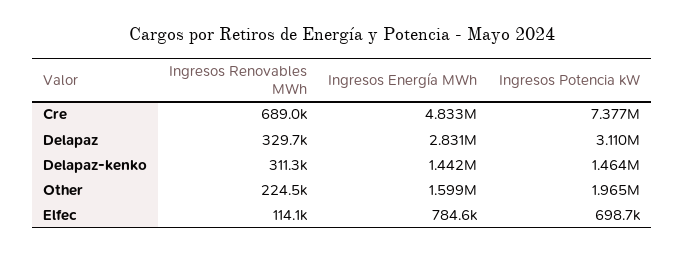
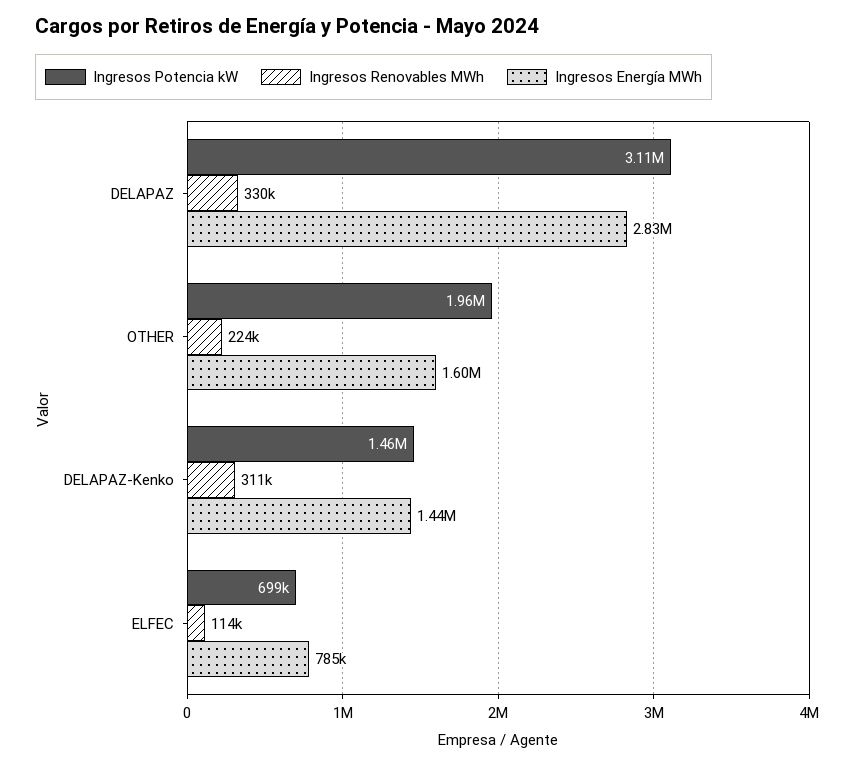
  {
    "Ingresos Renovables MWh": {
-     "Cre": 689000,
      "Delapaz": 329700,
      "Delapaz-kenko": 311300,
      "Other": 224500,
      "Elfec": 114100
    },
    "Ingresos Energía MWh": {
-     "Cre": 4833000,
      "Delapaz": 2831000,
      "Delapaz-kenko": 1442000,
      "Other": 1599000,
      "Elfec": 784600
    },
    "Ingresos Potencia kW": {
-     "Cre": 7377000,
      "Delapaz": 3110000,
      "Delapaz-kenko": 1464000,
      "Other": 1965000,
      "Elfec": 698700
    }
  }

